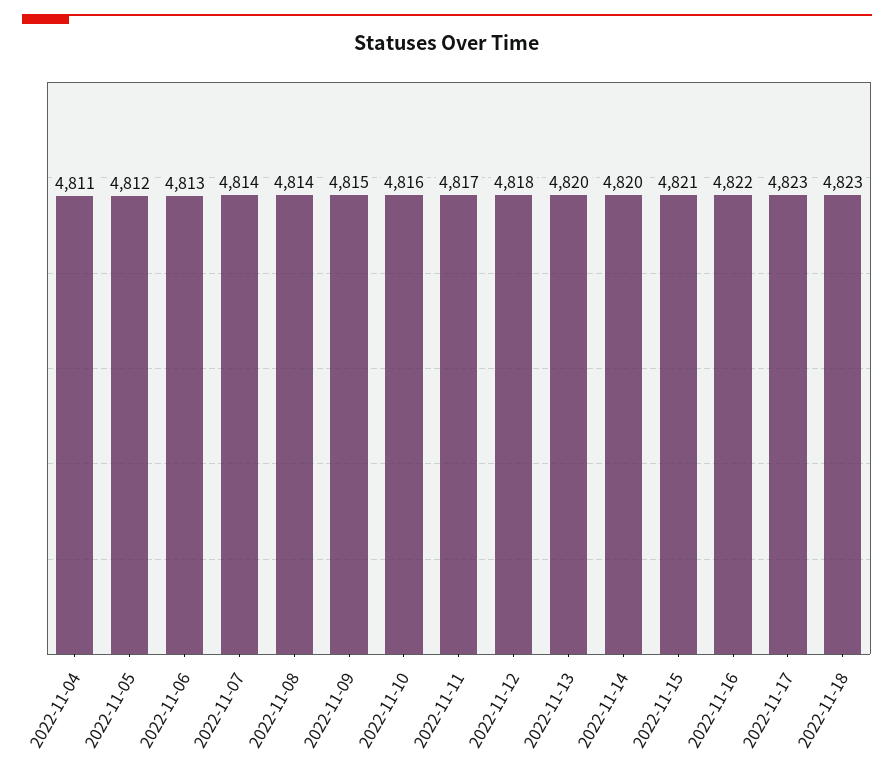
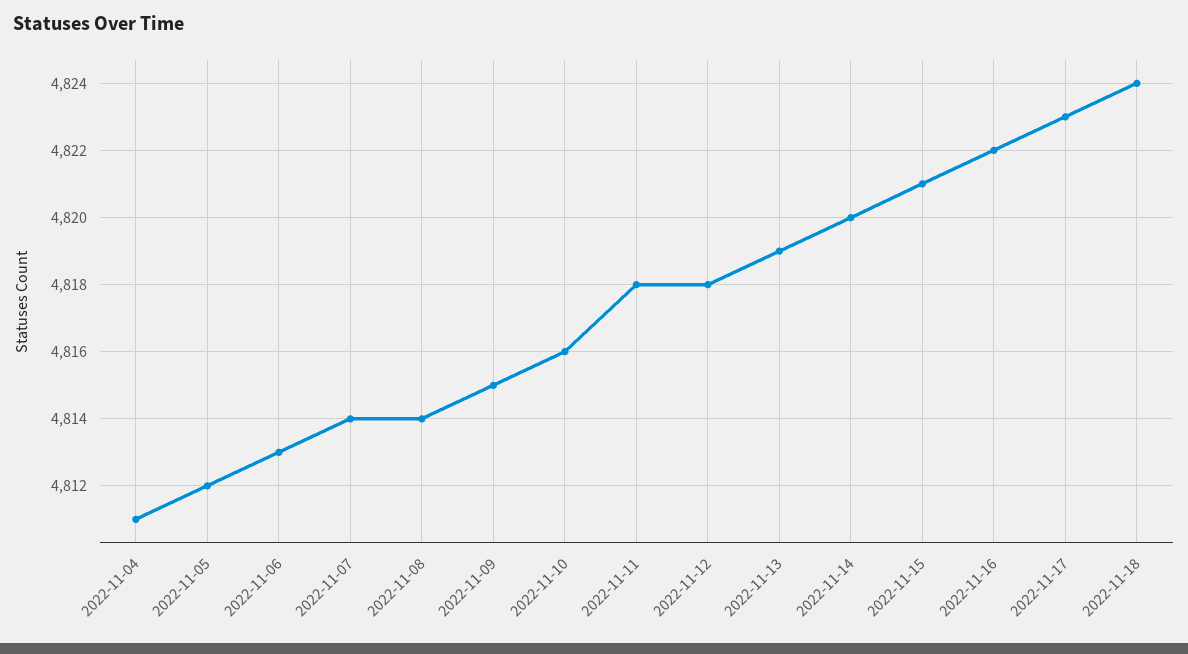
  {
    "2022-11-04": 4811,
    "2022-11-05": 4812,
    "2022-11-06": 4813,
    "2022-11-07": 4814,
    "2022-11-08": 4814,
    "2022-11-09": 4815,
    "2022-11-10": 4816,
-   "2022-11-11": 4817,
+   "2022-11-11": 4818,
    "2022-11-12": 4818,
-   "2022-11-13": 4820,
+   "2022-11-13": 4819,
    "2022-11-14": 4820,
    "2022-11-15": 4821,
    "2022-11-16": 4822,
    "2022-11-17": 4823,
-   "2022-11-18": 4823
+   "2022-11-18": 4824
  }

